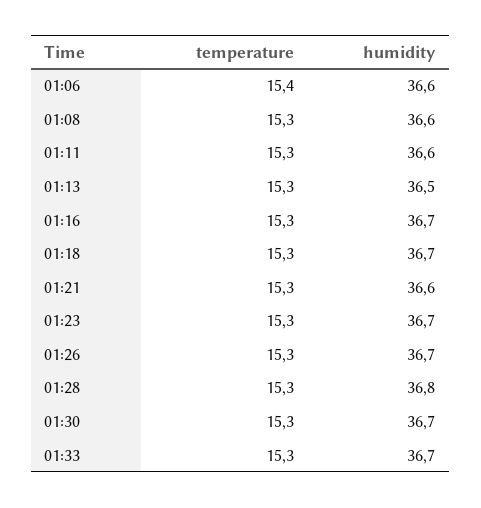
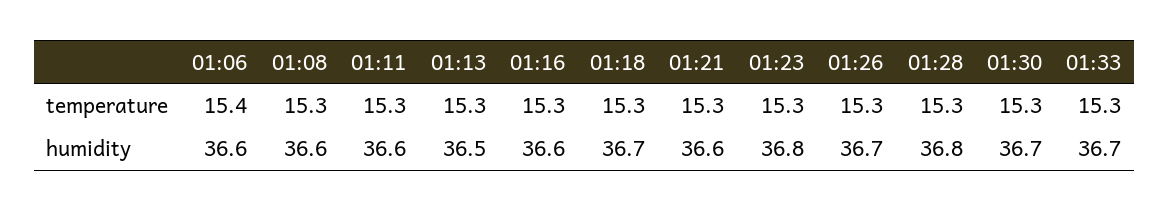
  {
    "temperature": {
      "01:06": 15.4,
      "01:08": 15.3,
      "01:11": 15.3,
      "01:13": 15.3,
      "01:16": 15.3,
      "01:18": 15.3,
      "01:21": 15.3,
      "01:23": 15.3,
      "01:26": 15.3,
      "01:28": 15.3,
      "01:30": 15.3,
      "01:33": 15.3
    },
    "humidity": {
      "01:06": 36.6,
      "01:08": 36.6,
      "01:11": 36.6,
      "01:13": 36.5,
-     "01:16": 36.7,
+     "01:16": 36.6,
      "01:18": 36.7,
      "01:21": 36.6,
-     "01:23": 36.7,
+     "01:23": 36.8,
      "01:26": 36.7,
      "01:28": 36.8,
      "01:30": 36.7,
      "01:33": 36.7
    }
  }

